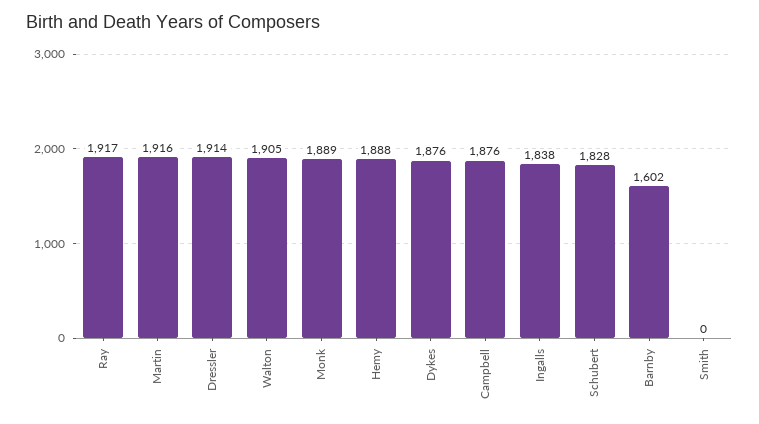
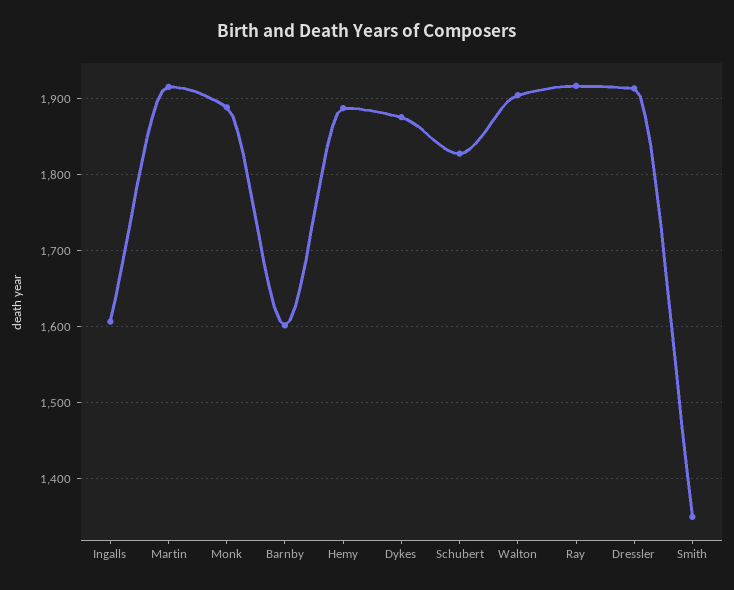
  {
    "Ray": 1917,
    "Martin": 1916,
    "Dressler": 1914,
    "Walton": 1905,
    "Monk": 1889,
    "Hemy": 1888,
    "Dykes": 1876,
-   "Campbell": 1876,
-   "Ingalls": 1838,
+   "Ingalls": 1610,
    "Schubert": 1828,
    "Barnby": 1602,
-   "Smith": 0
+   "Smith": 1350
  }

